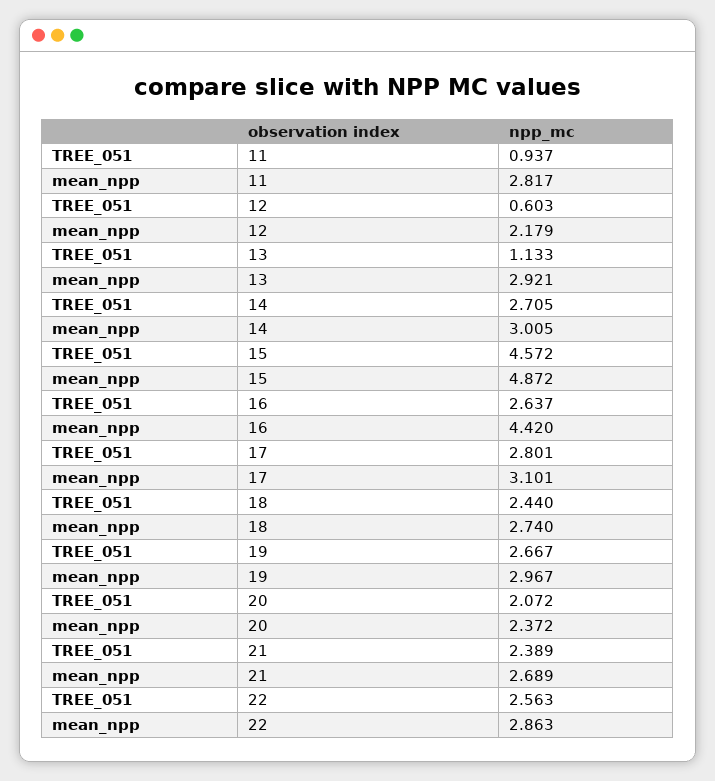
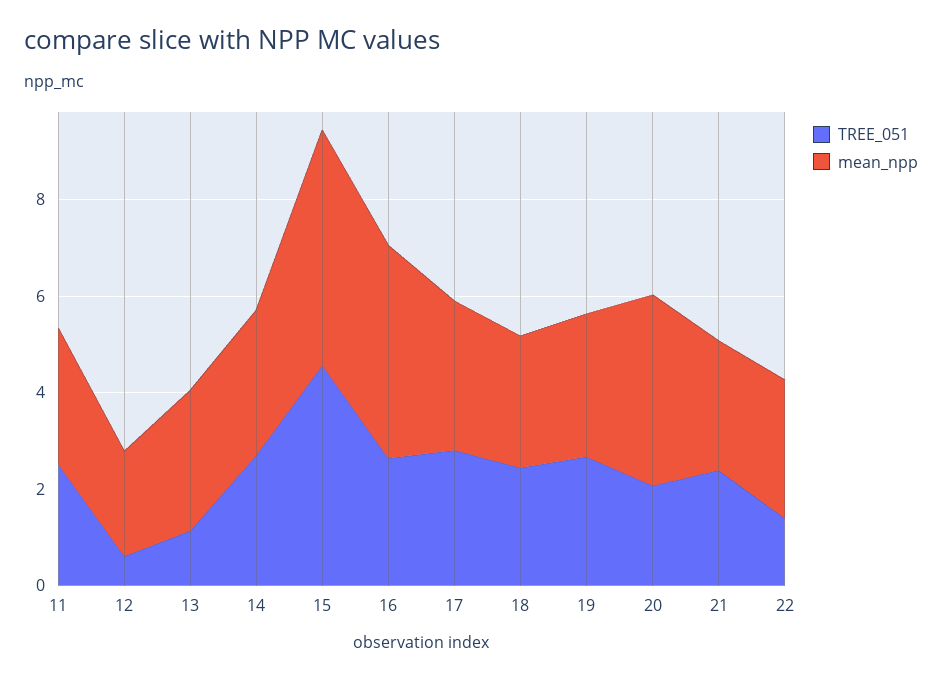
  {
    "TREE_051": {
-     "11": 0.937,
+     "11": 2.5,
      "12": 0.603,
      "13": 1.133,
      "14": 2.705,
      "15": 4.572,
      "16": 2.637,
      "17": 2.801,
      "18": 2.44,
      "19": 2.667,
      "20": 2.072,
      "21": 2.389,
-     "22": 2.563
+     "22": 1.5
    },
    "mean_npp": {
      "11": 2.817,
      "12": 2.179,
      "13": 2.921,
      "14": 3.005,
      "15": 4.872,
      "16": 4.42,
      "17": 3.101,
      "18": 2.74,
      "19": 2.967,
-     "20": 2.372,
+     "20": 4,
      "21": 2.689,
      "22": 2.863
    }
  }

